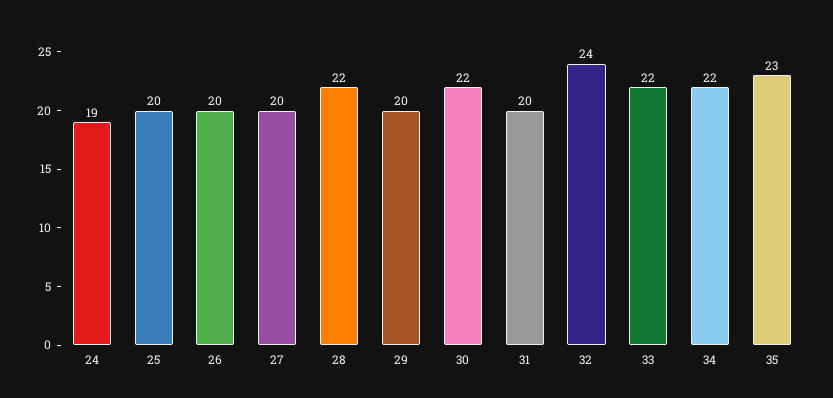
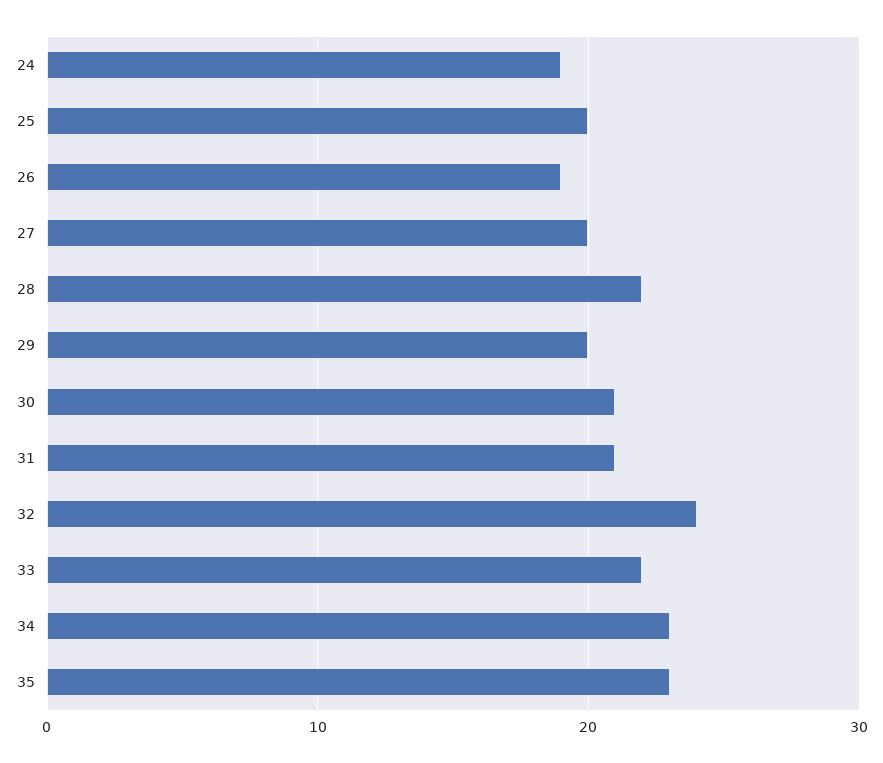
  {
    "24": 19,
    "25": 20,
-   "26": 20,
+   "26": 19,
    "27": 20,
    "28": 22,
    "29": 20,
-   "30": 22,
+   "30": 21,
-   "31": 20,
+   "31": 21,
    "32": 24,
    "33": 22,
-   "34": 22,
+   "34": 23,
    "35": 23
  }

